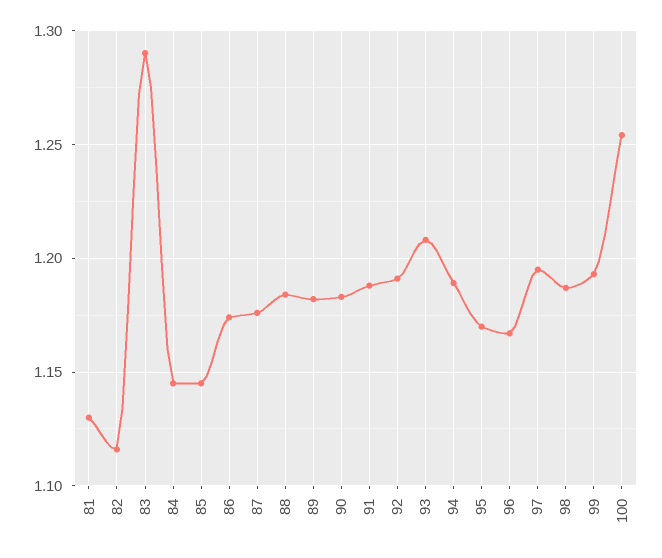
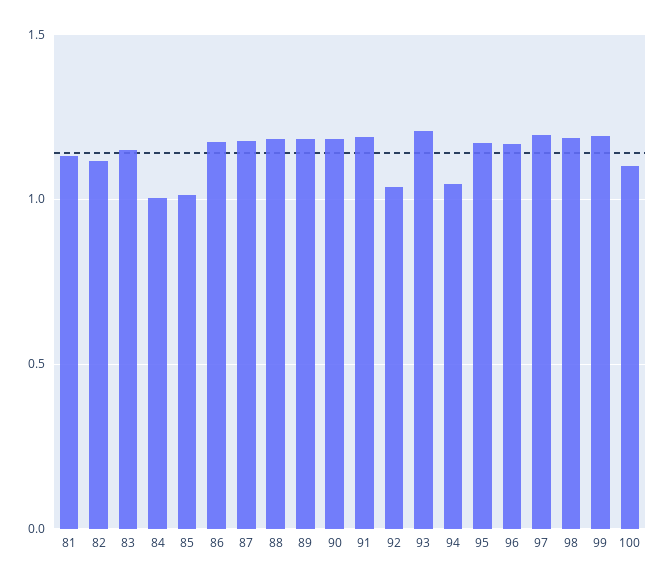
  {
    "81": 1.13,
    "82": 1.115,
-   "83": 1.29,
+   "83": 1.15,
-   "84": 1.145,
+   "84": 1,
-   "85": 1.145,
+   "85": 1,
    "86": 1.175,
    "87": 1.175,
    "88": 1.185,
    "89": 1.18,
    "90": 1.185,
    "91": 1.19,
-   "92": 1.19,
+   "92": 1.05,
    "93": 1.21,
-   "94": 1.19,
+   "94": 1.05,
    "95": 1.17,
    "96": 1.165,
    "97": 1.195,
    "98": 1.185,
    "99": 1.195,
-   "100": 1.255
+   "100": 1.1
  }

